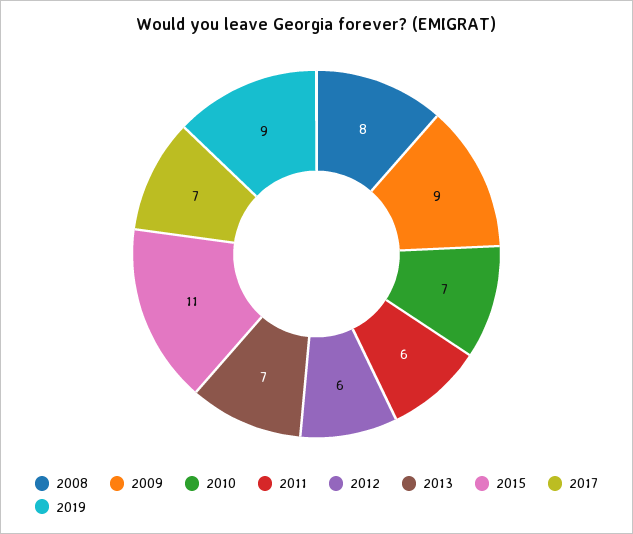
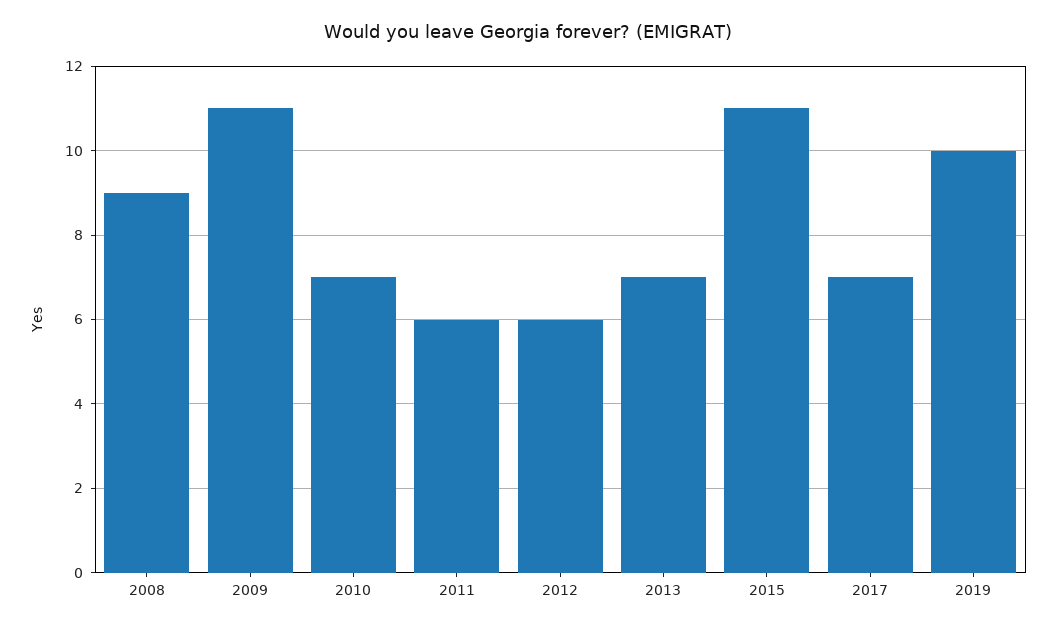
  {
-   "2008": 8,
+   "2008": 9,
-   "2009": 9,
+   "2009": 11,
    "2010": 7,
    "2011": 6,
    "2012": 6,
    "2013": 7,
    "2015": 11,
    "2017": 7,
-   "2019": 9
+   "2019": 10
  }

